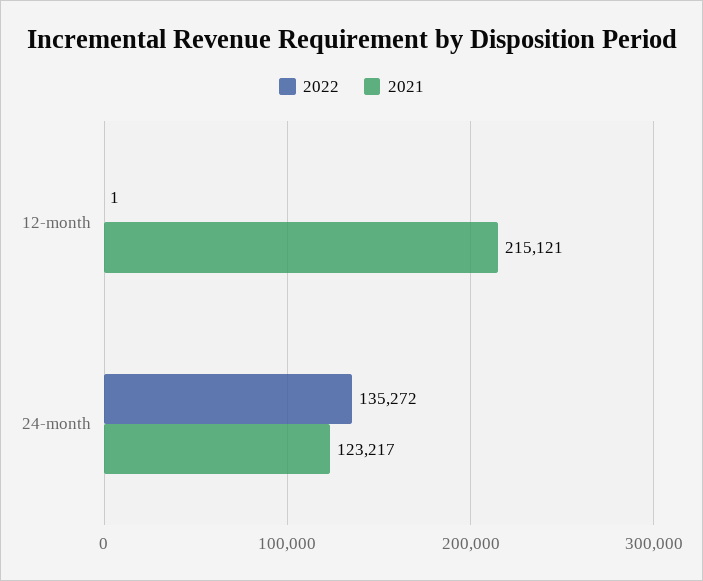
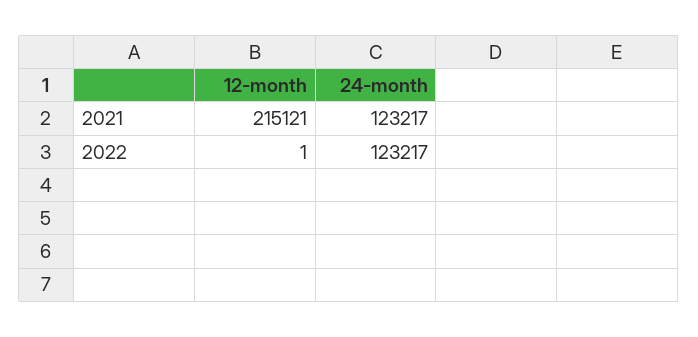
  {
    "2022": {
      "12-month": 1,
-     "24-month": 135272
+     "24-month": 123217
    },
    "2021": {
      "12-month": 215121,
      "24-month": 123217
    }
  }

